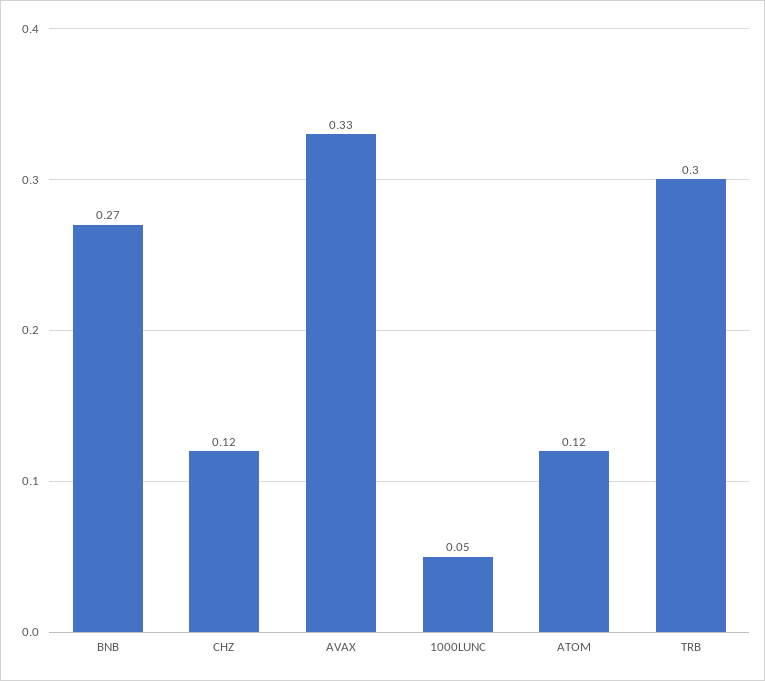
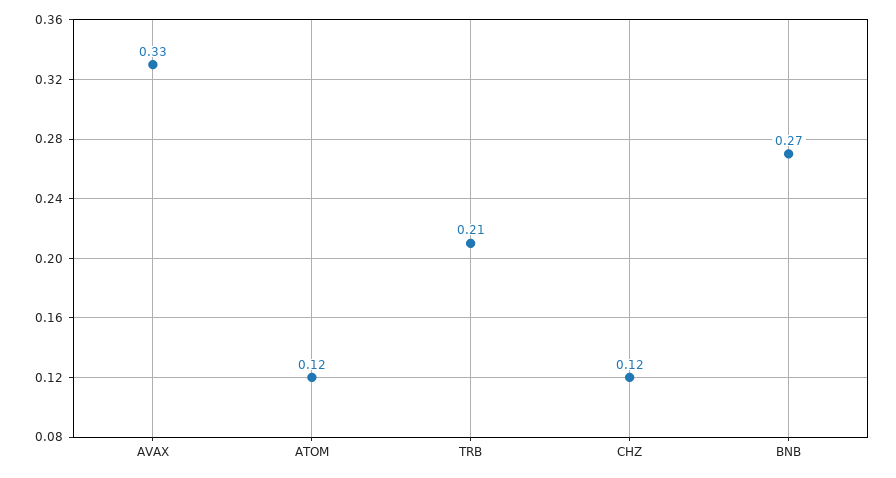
  {
    "BNB": 0.27,
    "CHZ": 0.12,
    "AVAX": 0.33,
-   "1000LUNC": 0.05,
    "ATOM": 0.12,
-   "TRB": 0.3
+   "TRB": 0.21
  }

